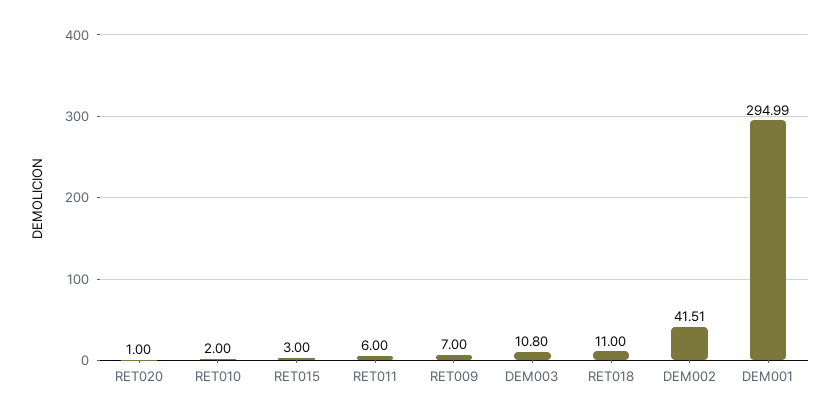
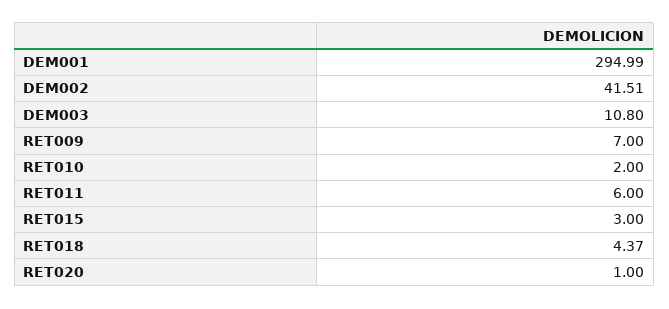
  {
    "RET020": 1,
    "RET010": 2,
    "RET015": 3,
    "RET011": 6,
    "RET009": 7,
    "DEM003": 10.8,
-   "RET018": 11,
+   "RET018": 4.37,
    "DEM002": 41.51,
    "DEM001": 294.99
  }

